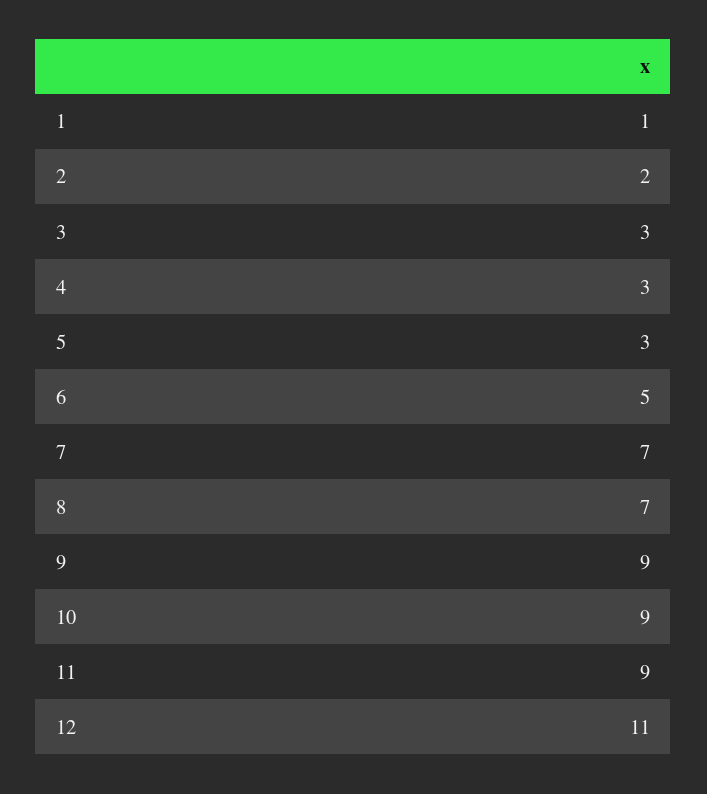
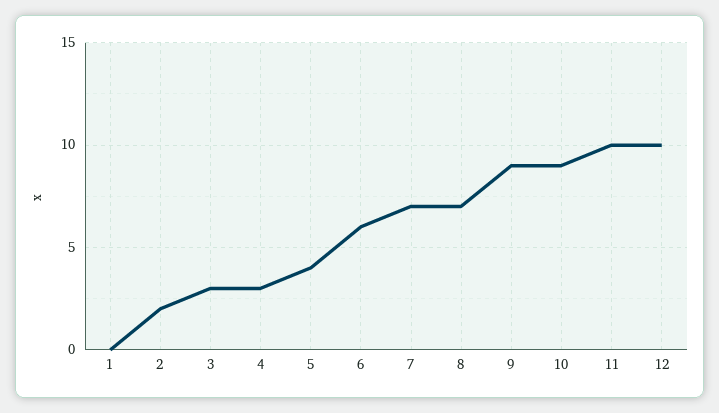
  {
-   "1": 1,
+   "1": 0,
    "2": 2,
    "3": 3,
    "4": 3,
-   "5": 3,
+   "5": 4,
-   "6": 5,
+   "6": 6,
    "7": 7,
    "8": 7,
    "9": 9,
    "10": 9,
-   "11": 9,
+   "11": 10,
-   "12": 11
+   "12": 10
  }

